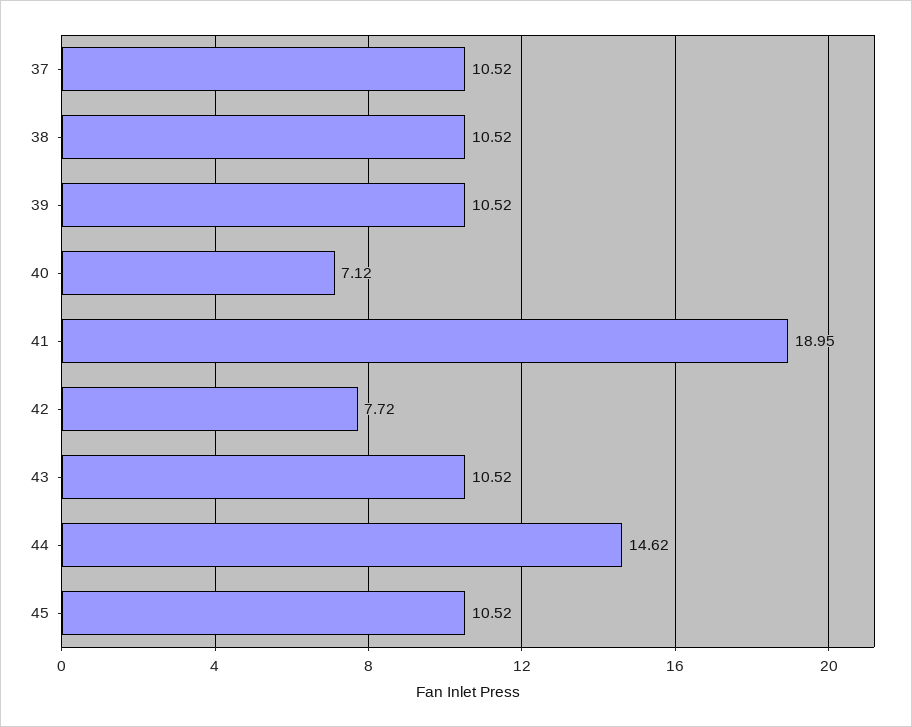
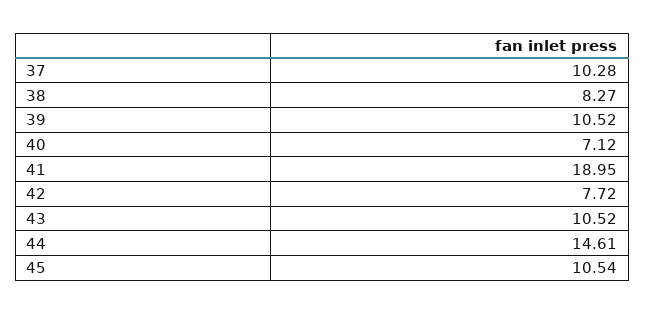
  {
-   "37": 10.52,
+   "37": 10.28,
-   "38": 10.52,
+   "38": 8.27,
    "39": 10.52,
    "40": 7.12,
    "41": 18.95,
    "42": 7.72,
    "43": 10.52,
-   "44": 14.62,
+   "44": 14.61,
-   "45": 10.52
+   "45": 10.54
  }

